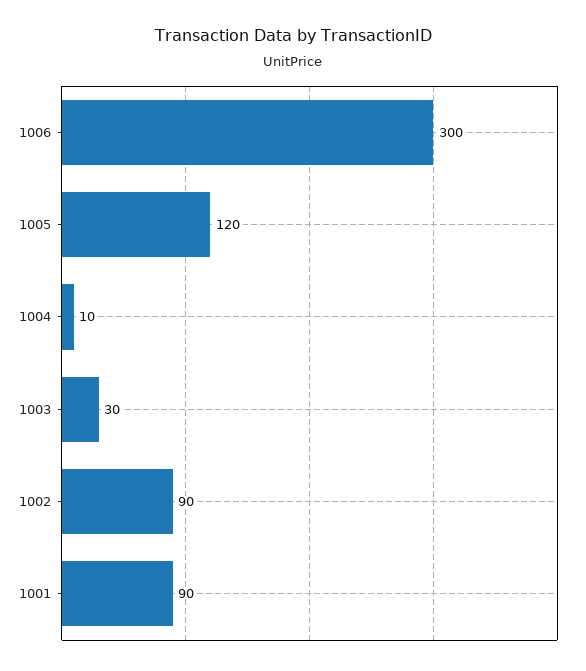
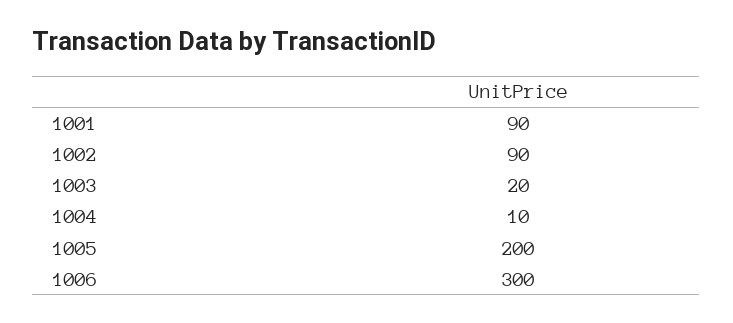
  {
    "1006": 300,
-   "1005": 120,
+   "1005": 200,
    "1004": 10,
-   "1003": 30,
+   "1003": 20,
    "1002": 90,
    "1001": 90
  }

